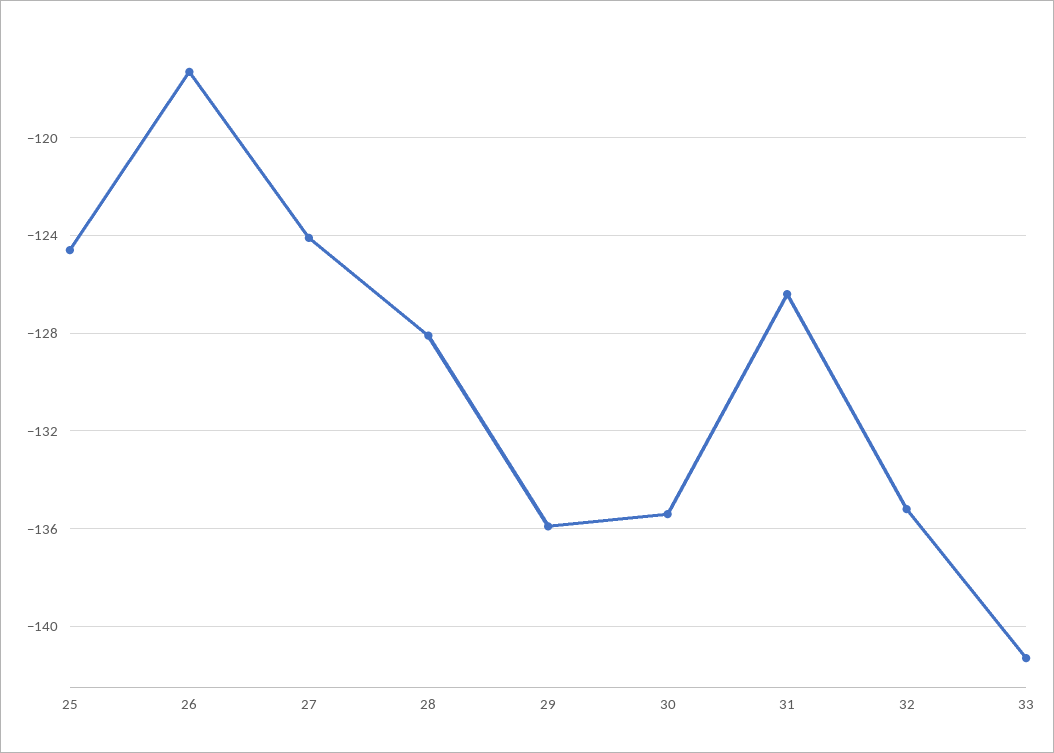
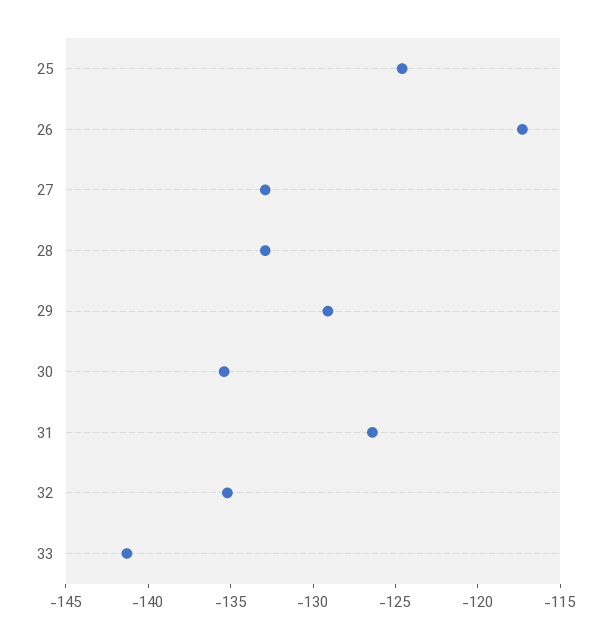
  {
    "25": -124.5,
    "26": -117.5,
-   "27": -124,
+   "27": -133,
-   "28": -128,
+   "28": -133,
-   "29": -136,
+   "29": -129,
    "30": -135.5,
    "31": -126.5,
    "32": -135,
    "33": -141.5
  }

